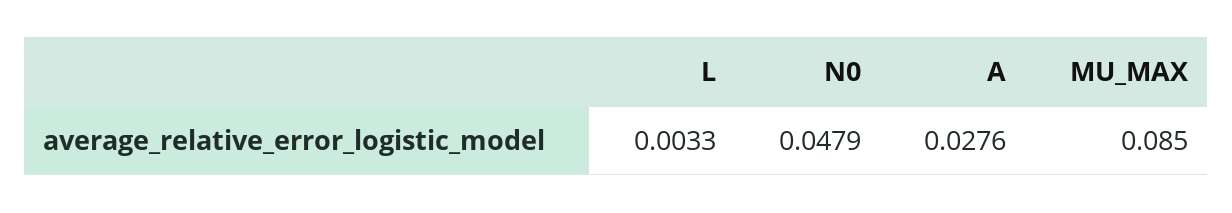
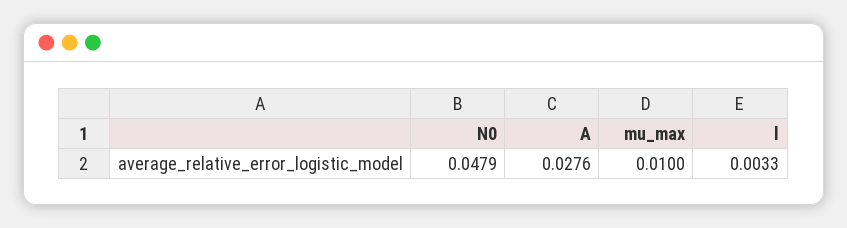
  {
    "L": 0.0033,
    "N0": 0.0479,
    "A": 0.0276,
-   "MU_MAX": 0.085
+   "MU_MAX": 0.01
  }

